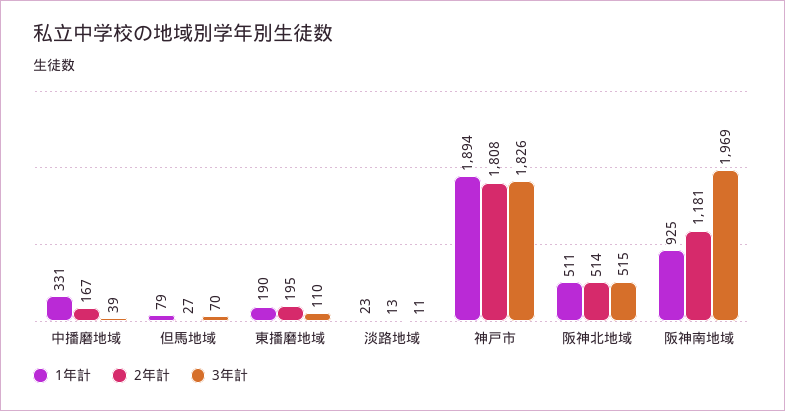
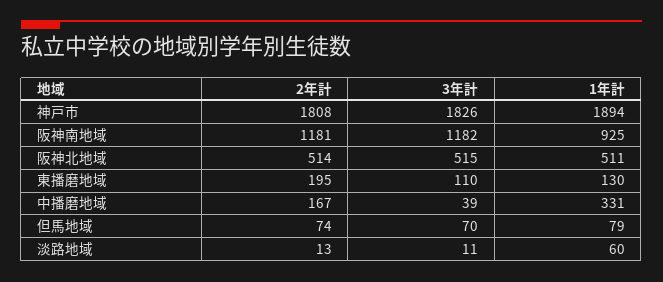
  {
    "1年計": {
      "中播磨地域": 331,
      "但馬地域": 79,
-     "東播磨地域": 190,
+     "東播磨地域": 130,
-     "淡路地域": 23,
+     "淡路地域": 60,
      "神戸市": 1894,
      "阪神北地域": 511,
      "阪神南地域": 925
    },
    "2年計": {
      "中播磨地域": 167,
-     "但馬地域": 27,
+     "但馬地域": 74,
      "東播磨地域": 195,
      "淡路地域": 13,
      "神戸市": 1808,
      "阪神北地域": 514,
      "阪神南地域": 1181
    },
    "3年計": {
      "中播磨地域": 39,
      "但馬地域": 70,
      "東播磨地域": 110,
      "淡路地域": 11,
      "神戸市": 1826,
      "阪神北地域": 515,
-     "阪神南地域": 1969
+     "阪神南地域": 1182
    }
  }

